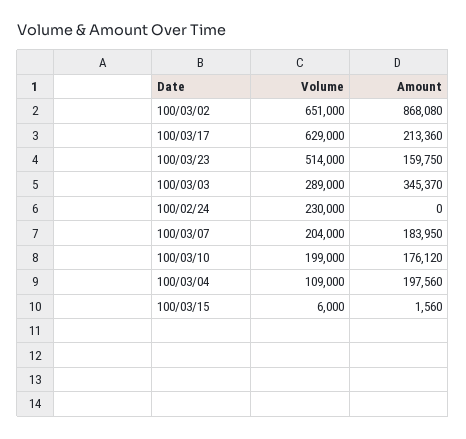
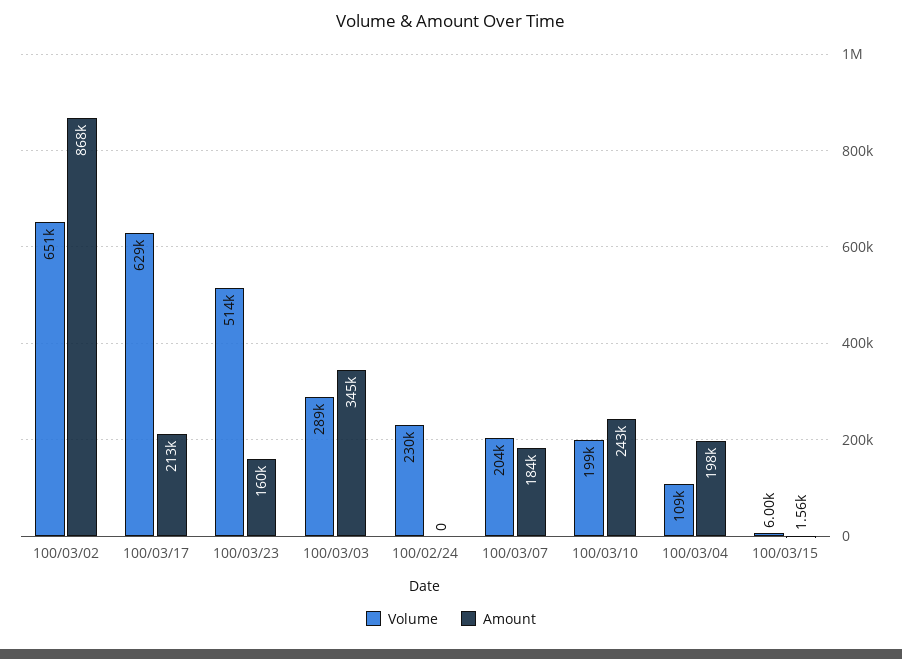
  {
    "Volume": {
      "100/03/02": 651000,
      "100/03/17": 629000,
      "100/03/23": 514000,
      "100/03/03": 289000,
      "100/02/24": 230000,
      "100/03/07": 204000,
      "100/03/10": 199000,
      "100/03/04": 109000,
      "100/03/15": 6000
    },
    "Amount": {
      "100/03/02": 868080,
      "100/03/17": 213360,
      "100/03/23": 159750,
      "100/03/03": 345370,
      "100/02/24": 0,
      "100/03/07": 183950,
-     "100/03/10": 176120,
+     "100/03/10": 243000,
      "100/03/04": 197560,
      "100/03/15": 1560
    }
  }

